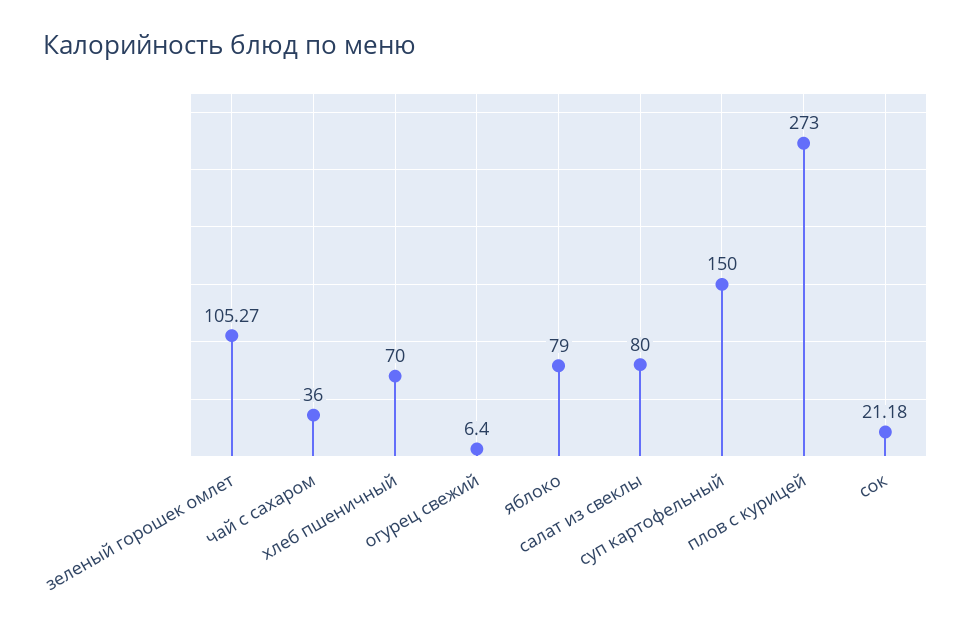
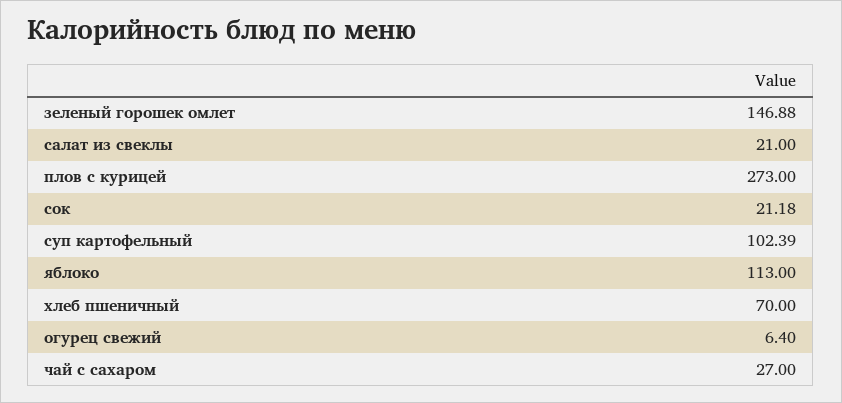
  {
-   "зеленый горошек омлет": 105.27,
+   "зеленый горошек омлет": 146.88,
-   "чай с сахаром": 36,
+   "чай с сахаром": 27,
    "хлеб пшеничный": 70,
    "огурец свежий": 6.4,
-   "яблоко": 79,
+   "яблоко": 113,
-   "салат из свеклы": 80,
+   "салат из свеклы": 21,
-   "суп картофельный": 150,
+   "суп картофельный": 102.39,
    "плов с курицей": 273,
    "сок": 21.18
  }

